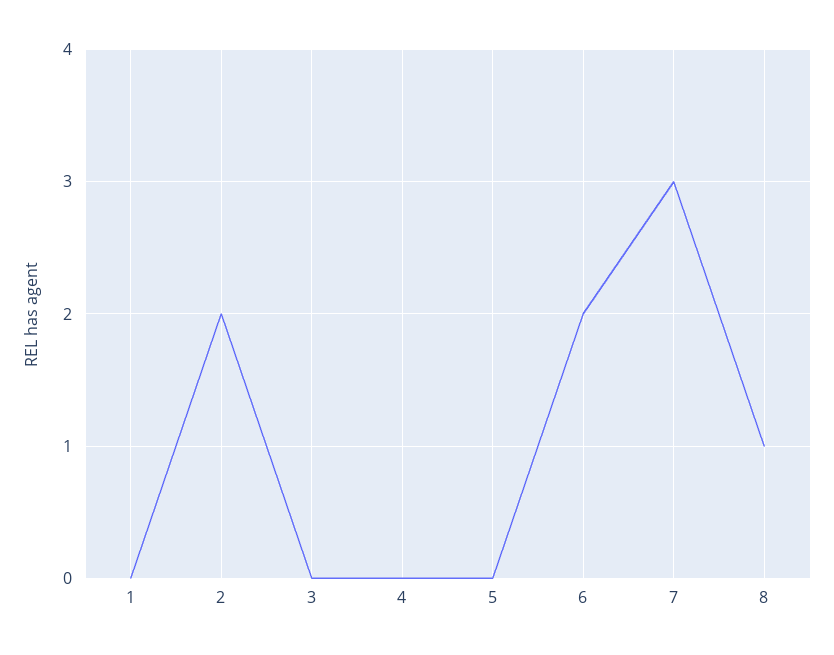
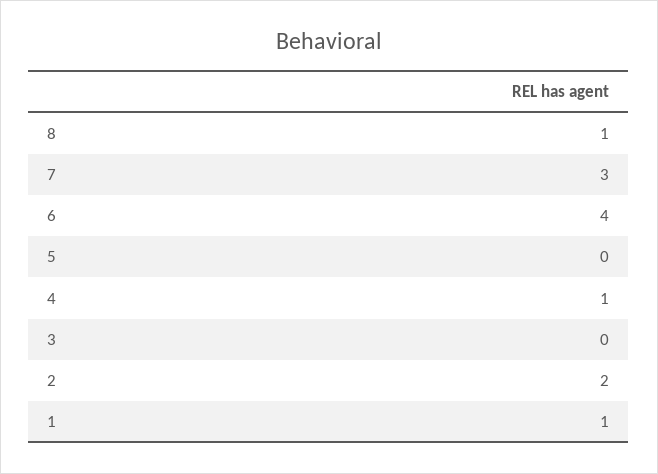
  {
-   "1": 0,
+   "1": 1,
    "2": 2,
    "3": 0,
-   "4": 0,
+   "4": 1,
    "5": 0,
-   "6": 2,
+   "6": 4,
    "7": 3,
    "8": 1
  }

